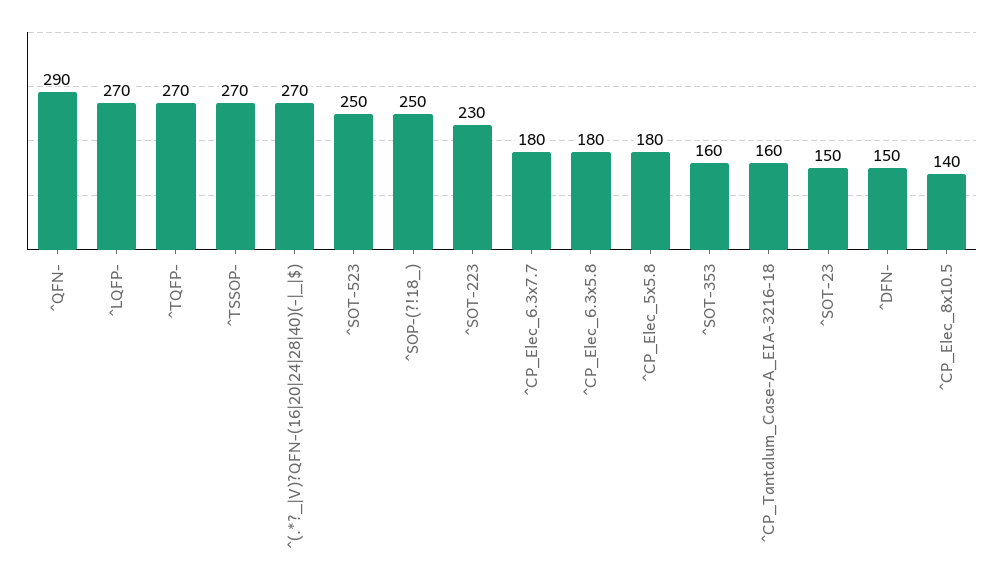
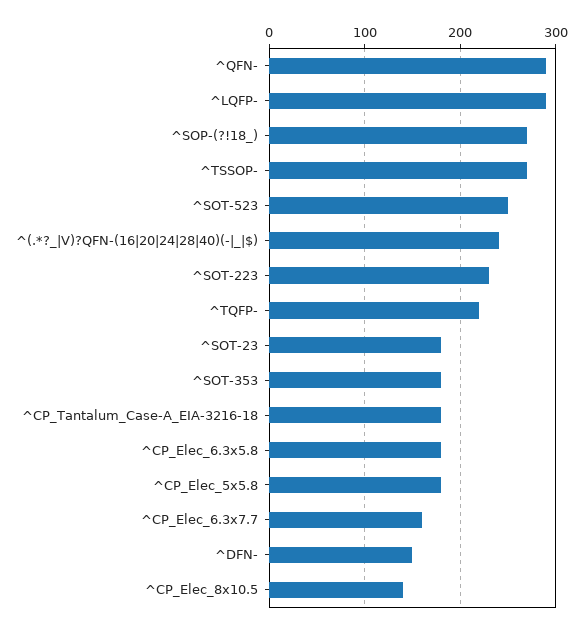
  {
    "^QFN-": 290,
-   "^LQFP-": 270,
+   "^LQFP-": 290,
-   "^TQFP-": 270,
+   "^TQFP-": 220,
    "^TSSOP-": 270,
-   "^(.*?_|V)?QFN-(16|20|24|28|40)(-|_|$)": 270,
+   "^(.*?_|V)?QFN-(16|20|24|28|40)(-|_|$)": 240,
    "^SOT-523": 250,
-   "^SOP-(?!18_)": 250,
+   "^SOP-(?!18_)": 270,
    "^SOT-223": 230,
-   "^CP_Elec_6.3x7.7": 180,
+   "^CP_Elec_6.3x7.7": 160,
    "^CP_Elec_6.3x5.8": 180,
    "^CP_Elec_5x5.8": 180,
-   "^SOT-353": 160,
+   "^SOT-353": 180,
-   "^CP_Tantalum_Case-A_EIA-3216-18": 160,
+   "^CP_Tantalum_Case-A_EIA-3216-18": 180,
-   "^SOT-23": 150,
+   "^SOT-23": 180,
    "^DFN-": 150,
    "^CP_Elec_8x10.5": 140
  }

